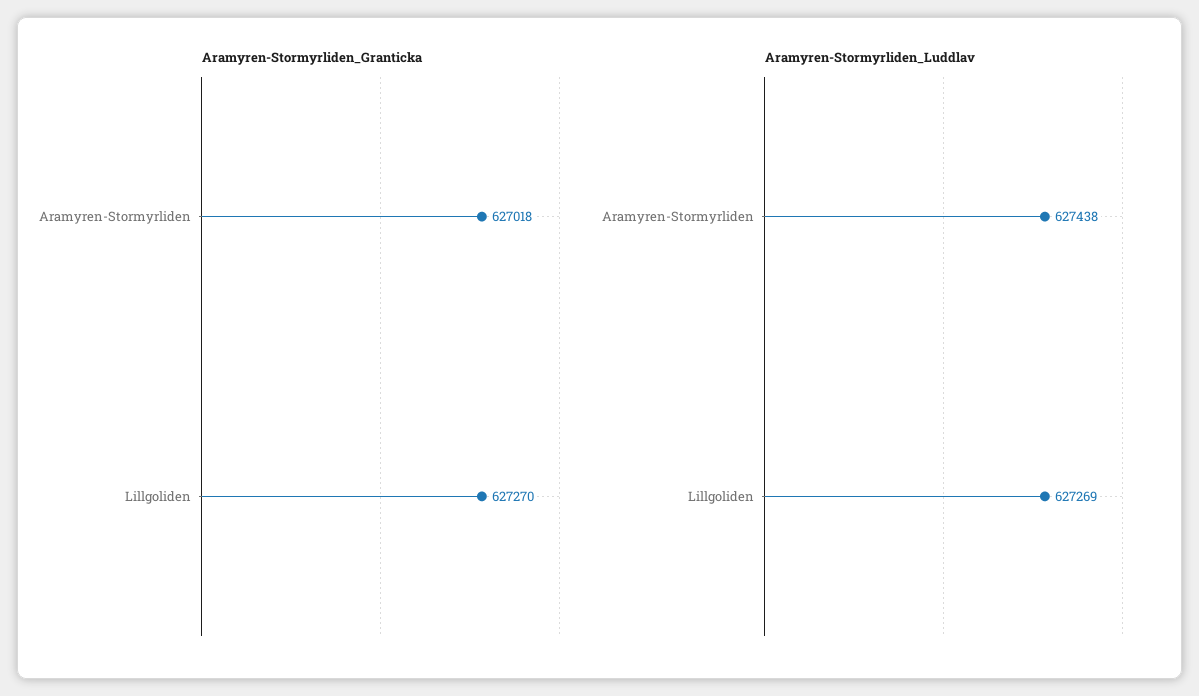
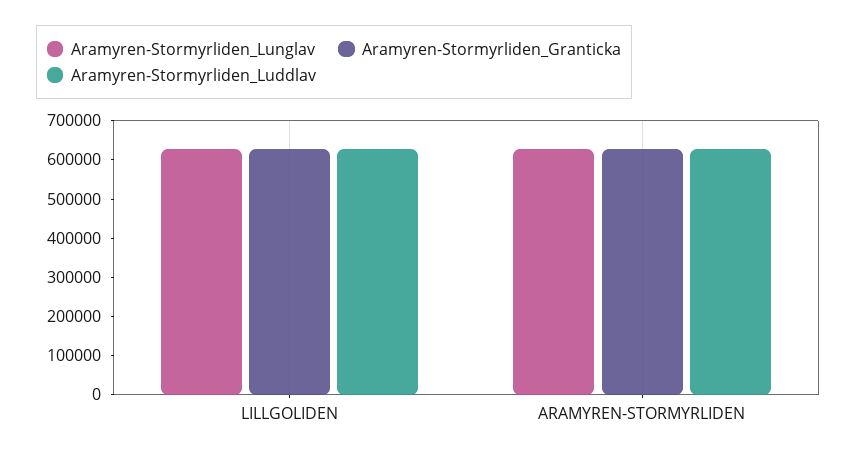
  {
    "Aramyren-Stormyrliden_Granticka": {
      "Aramyren-Stormyrliden": 627018,
      "Lillgoliden": 627270
    },
    "Aramyren-Stormyrliden_Luddlav": {
      "Aramyren-Stormyrliden": 627438,
      "Lillgoliden": 627269
-   }
+   },
+   "Aramyren-Stormyrliden_Lunglav": {
+     "Lillgoliden": 625000,
+     "Aramyren-Stormyrliden": 625000
+   }
  }

